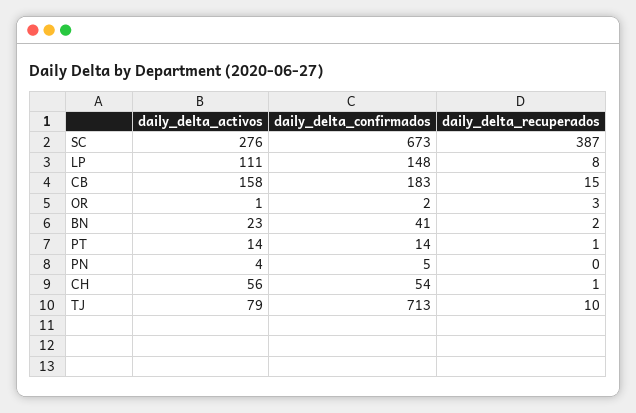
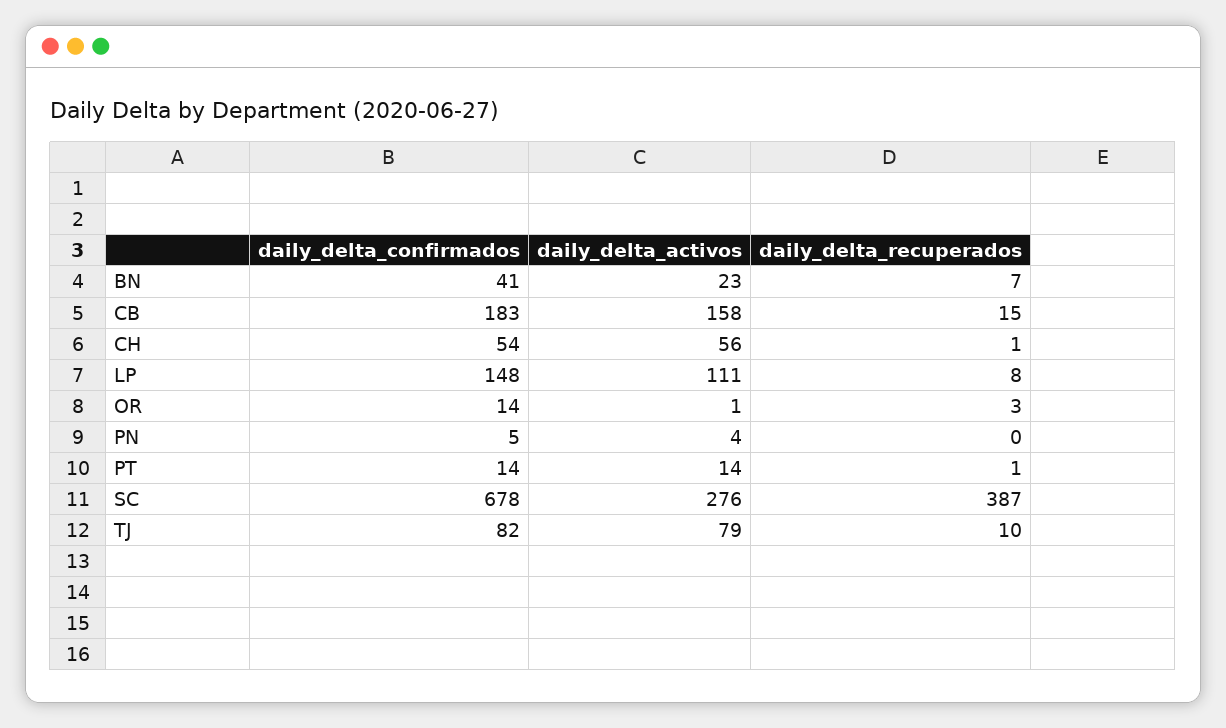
  {
    "daily_delta_activos": {
      "SC": 276,
      "LP": 111,
      "CB": 158,
      "OR": 1,
      "BN": 23,
      "PT": 14,
      "PN": 4,
      "CH": 56,
      "TJ": 79
    },
    "daily_delta_confirmados": {
-     "SC": 673,
+     "SC": 678,
      "LP": 148,
      "CB": 183,
-     "OR": 2,
+     "OR": 14,
      "BN": 41,
      "PT": 14,
      "PN": 5,
      "CH": 54,
-     "TJ": 713
+     "TJ": 82
    },
    "daily_delta_recuperados": {
      "SC": 387,
      "LP": 8,
      "CB": 15,
      "OR": 3,
-     "BN": 2,
+     "BN": 7,
      "PT": 1,
      "PN": 0,
      "CH": 1,
      "TJ": 10
    }
  }

